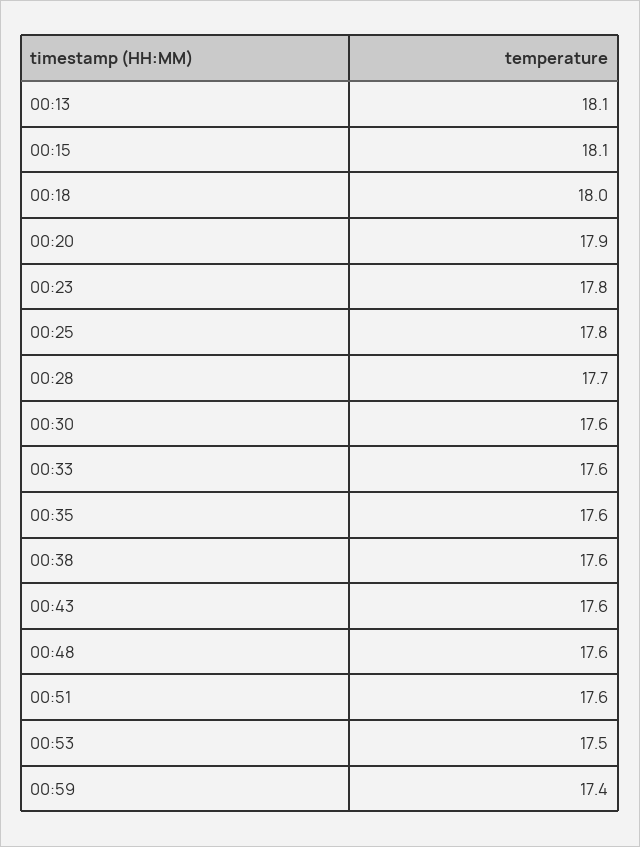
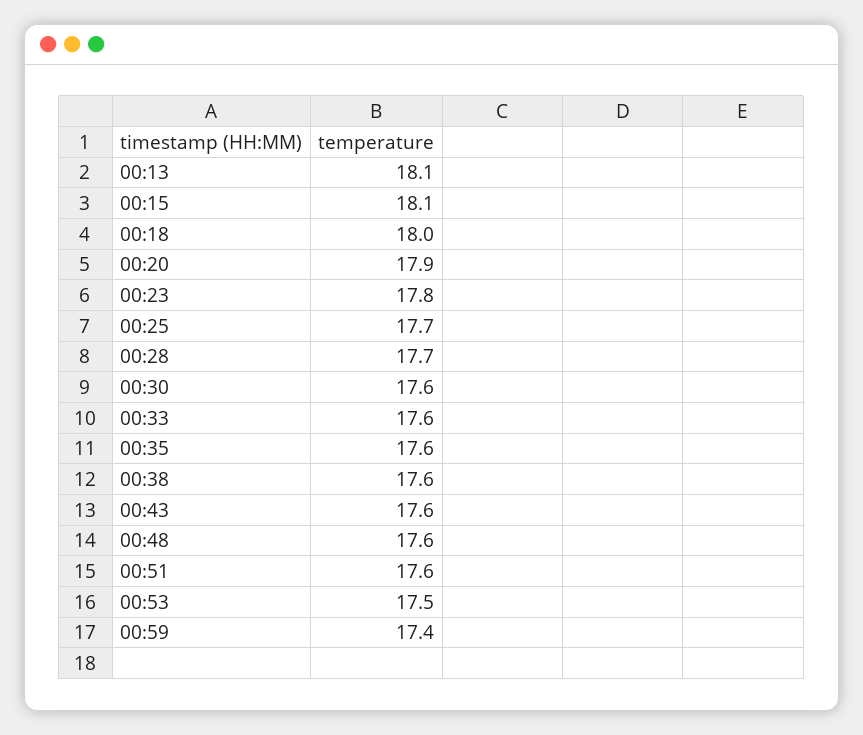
  {
    "00:13": 18.1,
    "00:15": 18.1,
    "00:18": 18,
    "00:20": 17.9,
    "00:23": 17.8,
-   "00:25": 17.8,
+   "00:25": 17.7,
    "00:28": 17.7,
    "00:30": 17.6,
    "00:33": 17.6,
    "00:35": 17.6,
    "00:38": 17.6,
    "00:43": 17.6,
    "00:48": 17.6,
    "00:51": 17.6,
    "00:53": 17.5,
    "00:59": 17.4
  }

